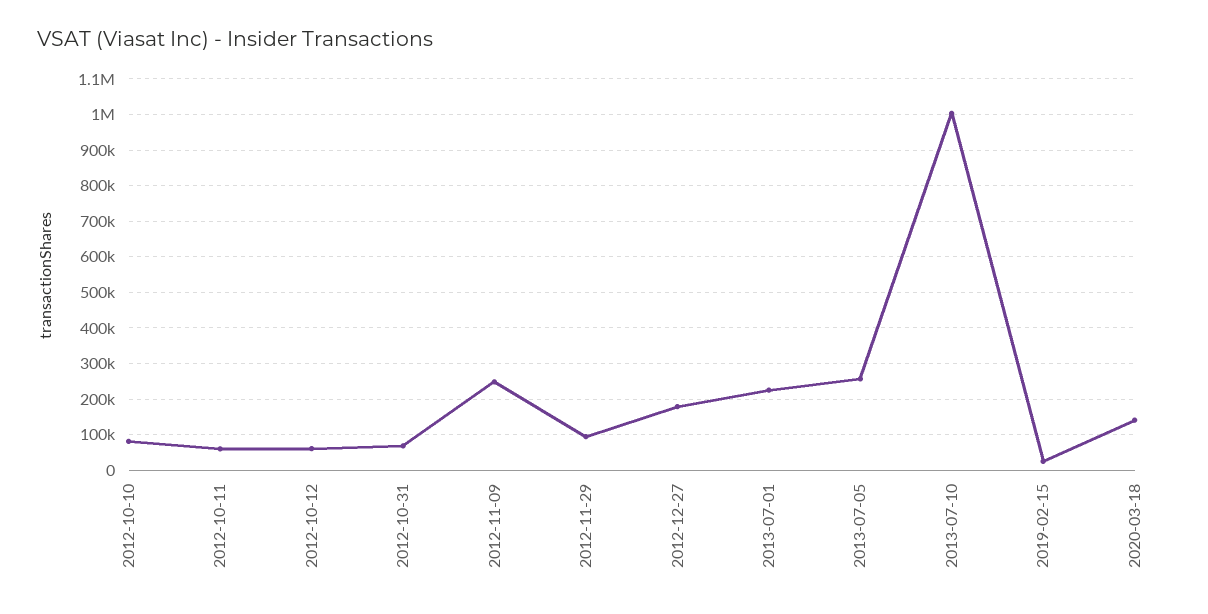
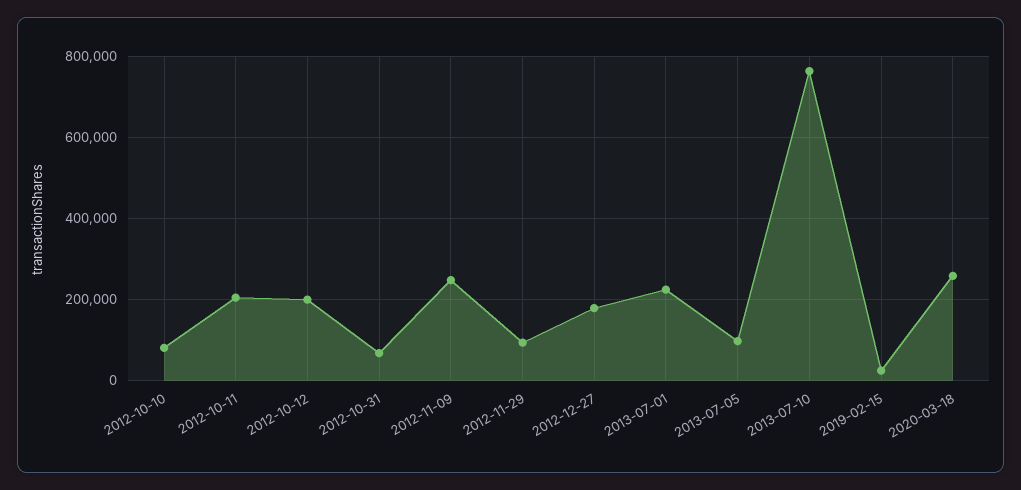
  {
    "2012-10-10": 80000,
-   "2012-10-11": 60000,
+   "2012-10-11": 200000,
-   "2012-10-12": 60000,
+   "2012-10-12": 200000,
    "2012-10-31": 60000,
    "2012-11-09": 240000,
    "2012-11-29": 100000,
    "2012-12-27": 180000,
    "2013-07-01": 220000,
-   "2013-07-05": 260000,
+   "2013-07-05": 100000,
-   "2013-07-10": 1000000,
+   "2013-07-10": 760000,
    "2019-02-15": 20000,
-   "2020-03-18": 140000
+   "2020-03-18": 260000
  }

